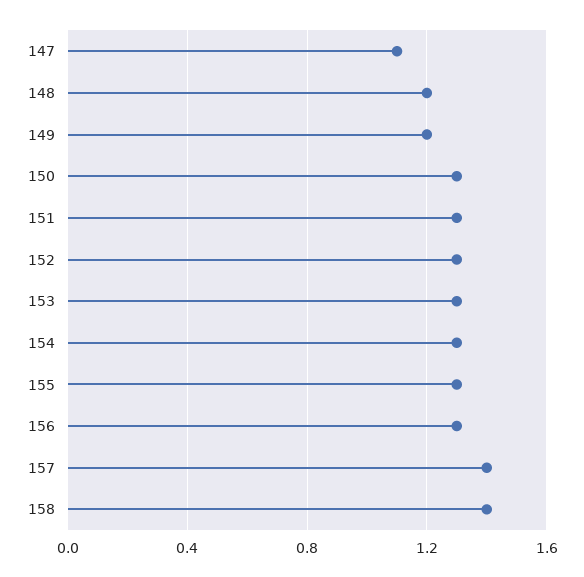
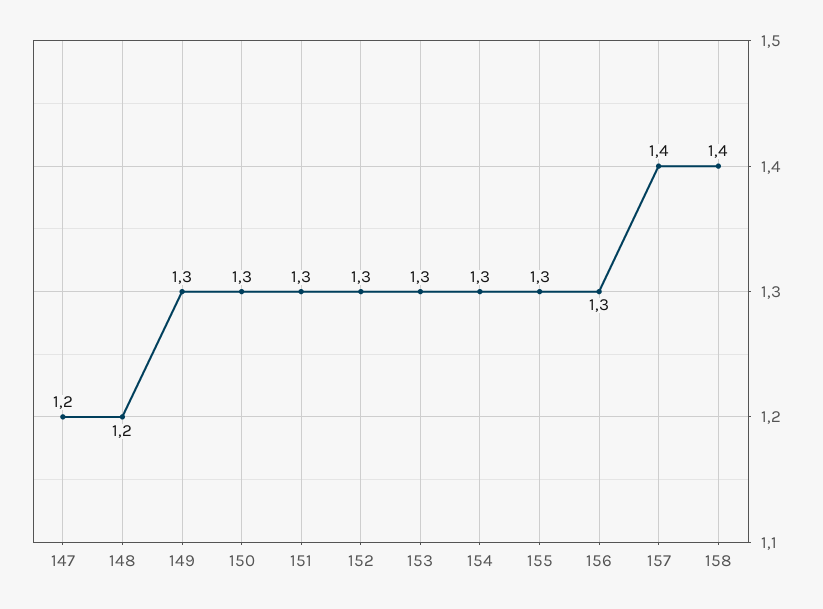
  {
-   "147": 1.1,
+   "147": 1.2,
    "148": 1.2,
-   "149": 1.2,
+   "149": 1.3,
    "150": 1.3,
    "151": 1.3,
    "152": 1.3,
    "153": 1.3,
    "154": 1.3,
    "155": 1.3,
    "156": 1.3,
    "157": 1.4,
    "158": 1.4
  }

